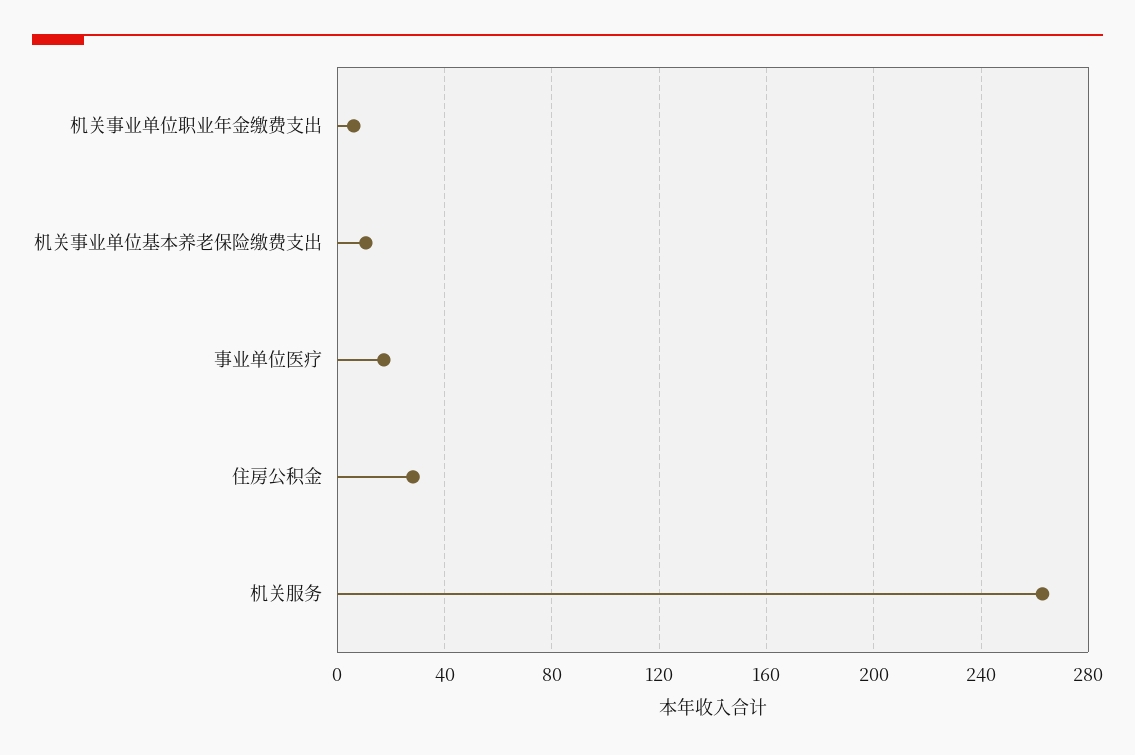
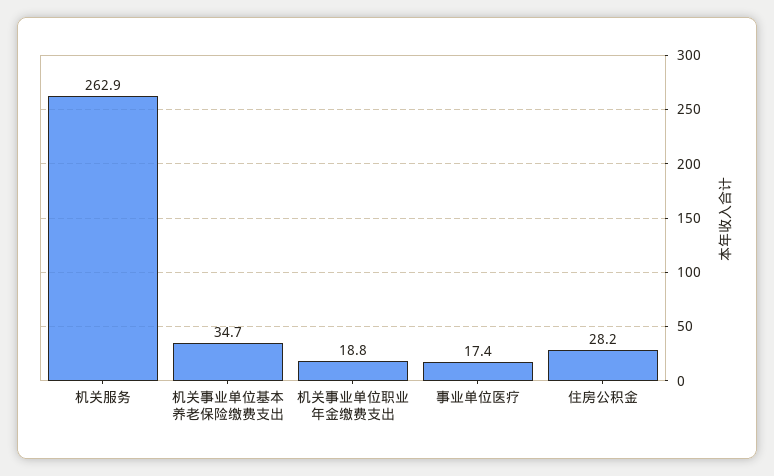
  {
-   "机关事业单位职业年金缴费支出": 5,
+   "机关事业单位职业年金缴费支出": 18.8,
-   "机关事业单位基本养老保险缴费支出": 10,
+   "机关事业单位基本养老保险缴费支出": 34.7,
    "事业单位医疗": 17.4,
    "住房公积金": 28.2,
    "机关服务": 262.9
  }

